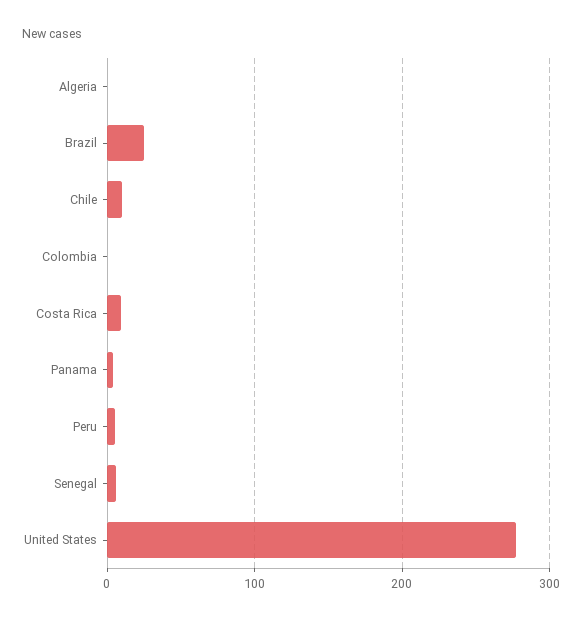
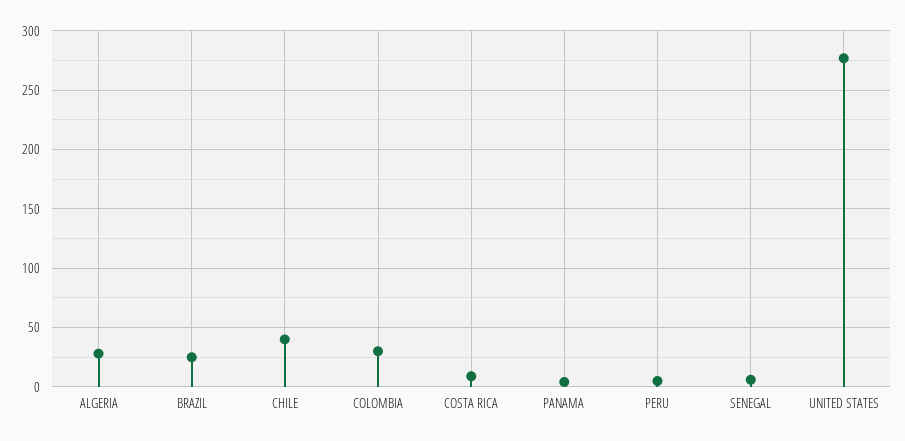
  {
-   "Algeria": 0,
+   "Algeria": 30,
    "Brazil": 30,
-   "Chile": 10,
+   "Chile": 40,
-   "Colombia": 0,
+   "Colombia": 30,
    "Costa Rica": 10,
    "Panama": 0,
    "Peru": 10,
    "Senegal": 10,
    "United States": 280
  }

